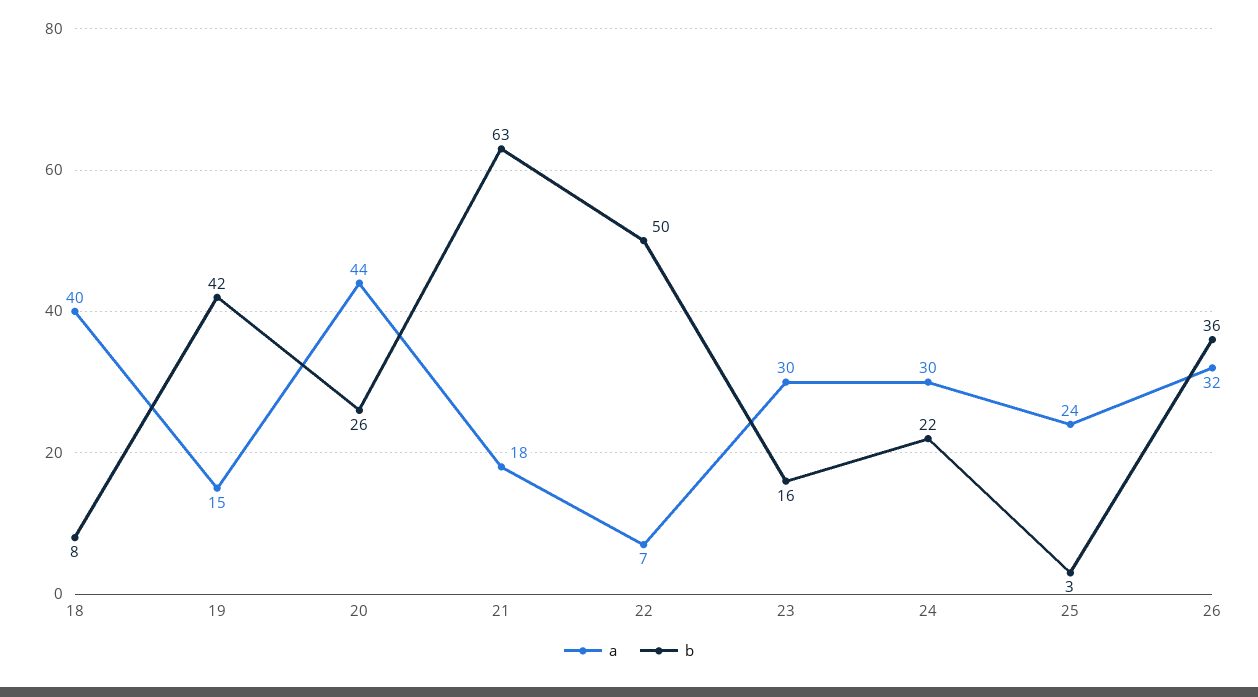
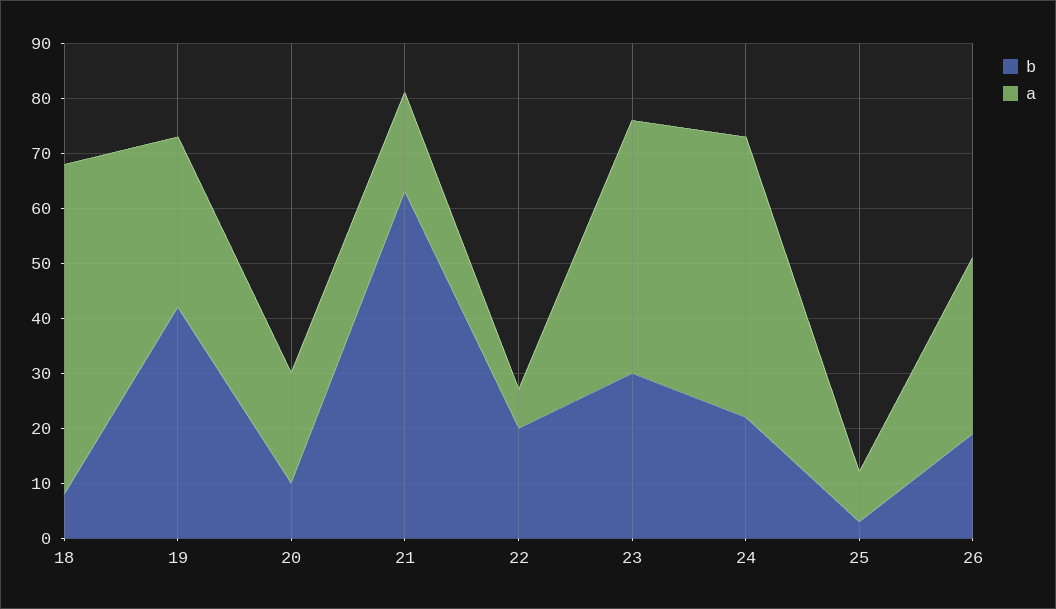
  {
    "a": {
-     "18": 40,
+     "18": 60,
-     "19": 15,
+     "19": 30,
-     "20": 44,
+     "20": 20,
      "21": 18,
      "22": 7,
-     "23": 30,
+     "23": 45,
-     "24": 30,
+     "24": 50,
-     "25": 24,
+     "25": 10,
      "26": 32
    },
    "b": {
      "18": 8,
      "19": 42,
-     "20": 26,
+     "20": 10,
      "21": 63,
-     "22": 50,
+     "22": 20,
-     "23": 16,
+     "23": 30,
      "24": 22,
      "25": 3,
-     "26": 36
+     "26": 20
    }
  }

